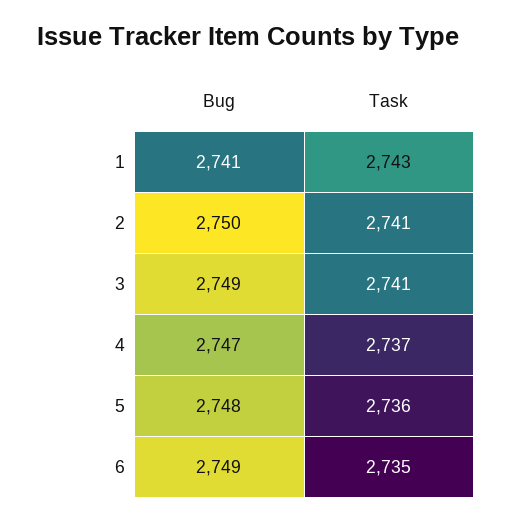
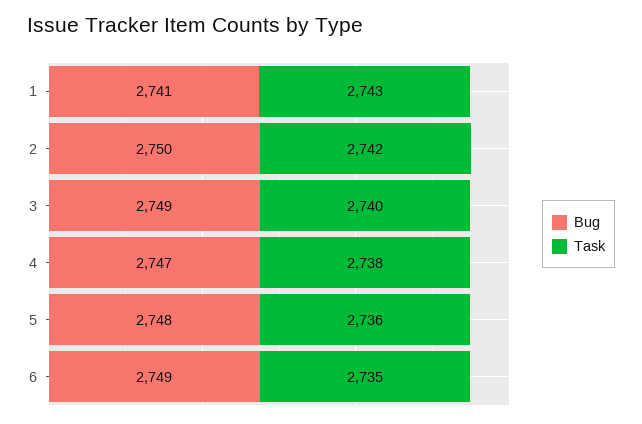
  {
    "Bug": {
      "1": 2741,
      "2": 2750,
      "3": 2749,
      "4": 2747,
      "5": 2748,
      "6": 2749
    },
    "Task": {
      "1": 2743,
-     "2": 2741,
+     "2": 2742,
-     "3": 2741,
+     "3": 2740,
-     "4": 2737,
+     "4": 2738,
      "5": 2736,
      "6": 2735
    }
  }

